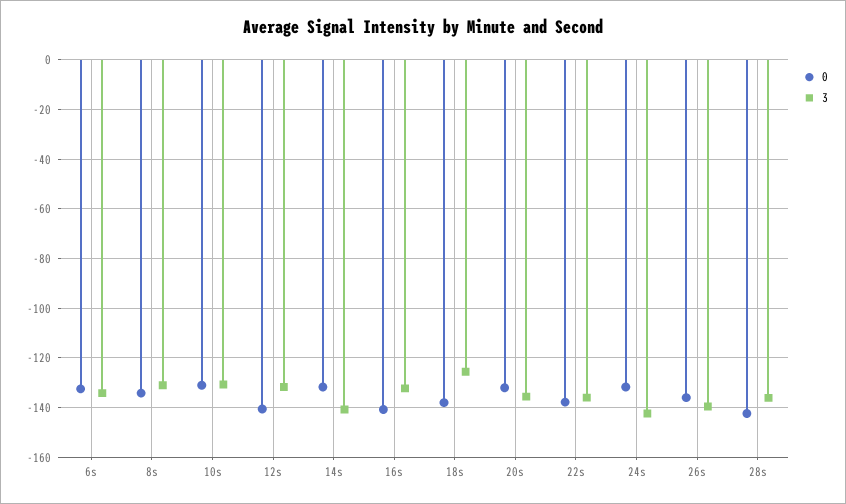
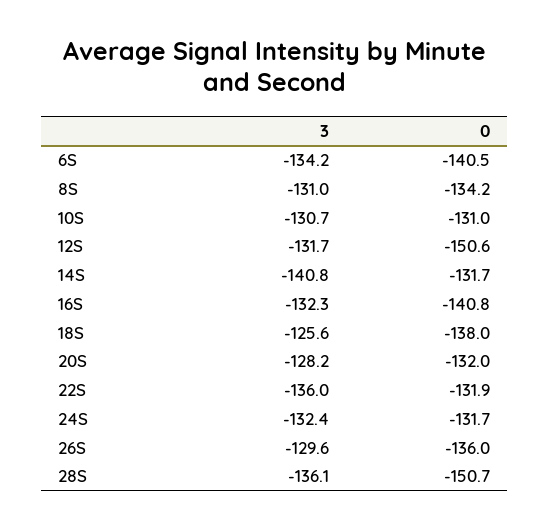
  {
    "0": {
-     "6s": -132.5,
+     "6s": -140.5,
      "8s": -134.2,
      "10s": -131,
-     "12s": -140,
+     "12s": -150.6,
      "14s": -131.7,
      "16s": -140.8,
      "18s": -138,
      "20s": -132,
-     "22s": -137.5,
+     "22s": -131.9,
      "24s": -131.7,
      "26s": -136,
-     "28s": -142.5
+     "28s": -150.7
    },
    "3": {
      "6s": -134.2,
      "8s": -131,
      "10s": -130.7,
      "12s": -131.7,
      "14s": -140.8,
      "16s": -132.3,
      "18s": -125.6,
-     "20s": -135,
+     "20s": -128.2,
      "22s": -136,
-     "24s": -142.5,
+     "24s": -132.4,
-     "26s": -140,
+     "26s": -129.6,
      "28s": -136.1
    }
  }

